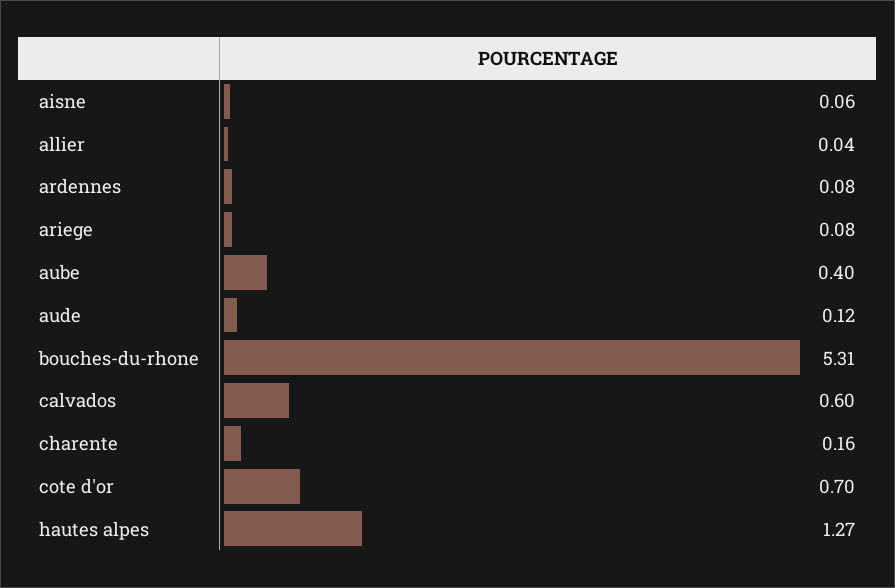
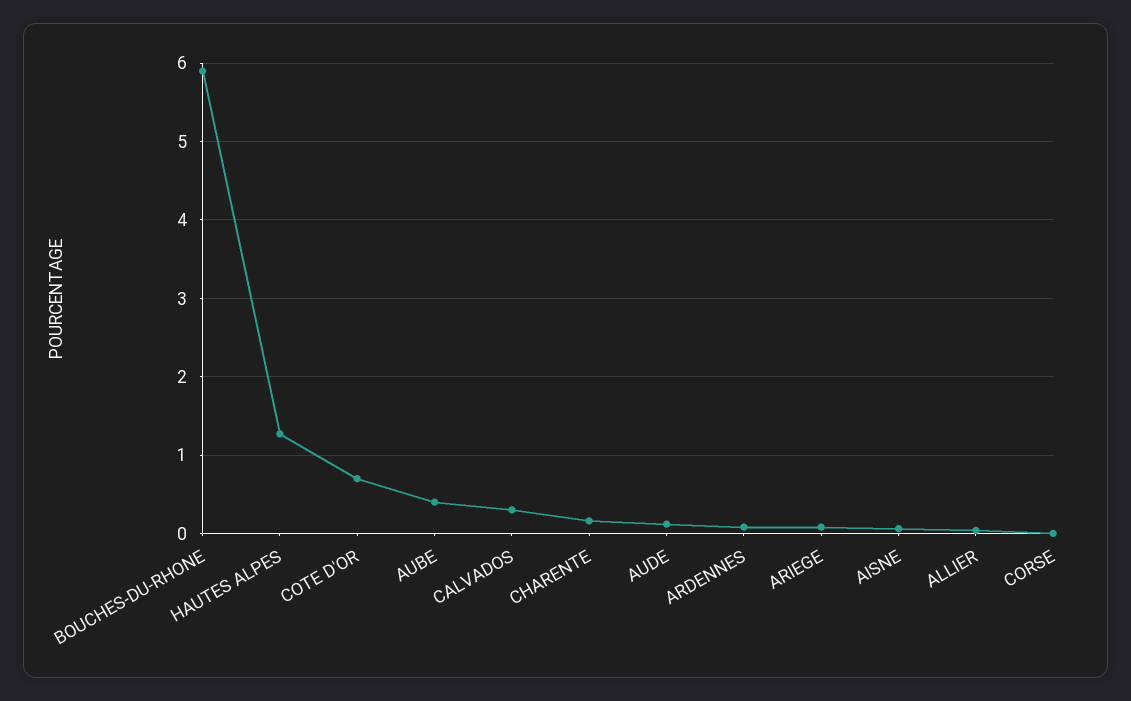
  {
    "aisne": 0.06,
    "allier": 0.04,
    "ardennes": 0.08,
    "ariege": 0.08,
    "aube": 0.4,
    "aude": 0.12,
-   "bouches-du-rhone": 5.31,
+   "bouches-du-rhone": 5.9,
-   "calvados": 0.6,
+   "calvados": 0.3,
    "charente": 0.16,
    "cote d'or": 0.7,
-   "hautes alpes": 1.27
+   "hautes alpes": 1.27,
+   "CORSE": 0
  }

